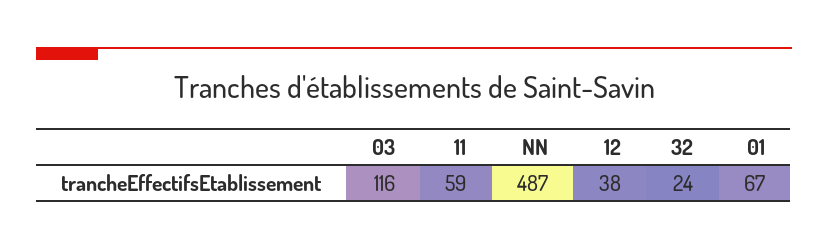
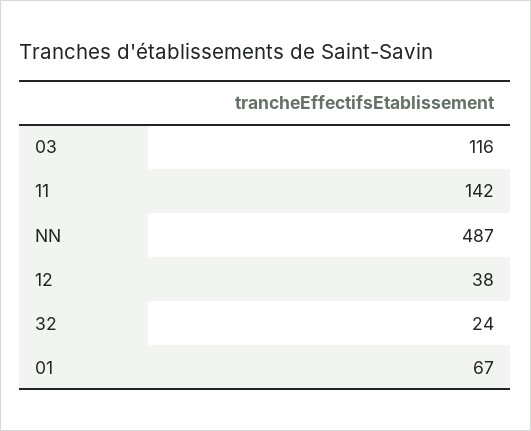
  {
    "03": 116,
-   "11": 59,
+   "11": 142,
    "NN": 487,
    "12": 38,
    "32": 24,
    "01": 67
  }

